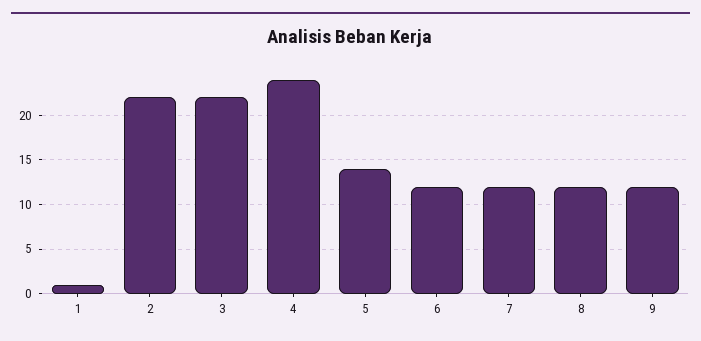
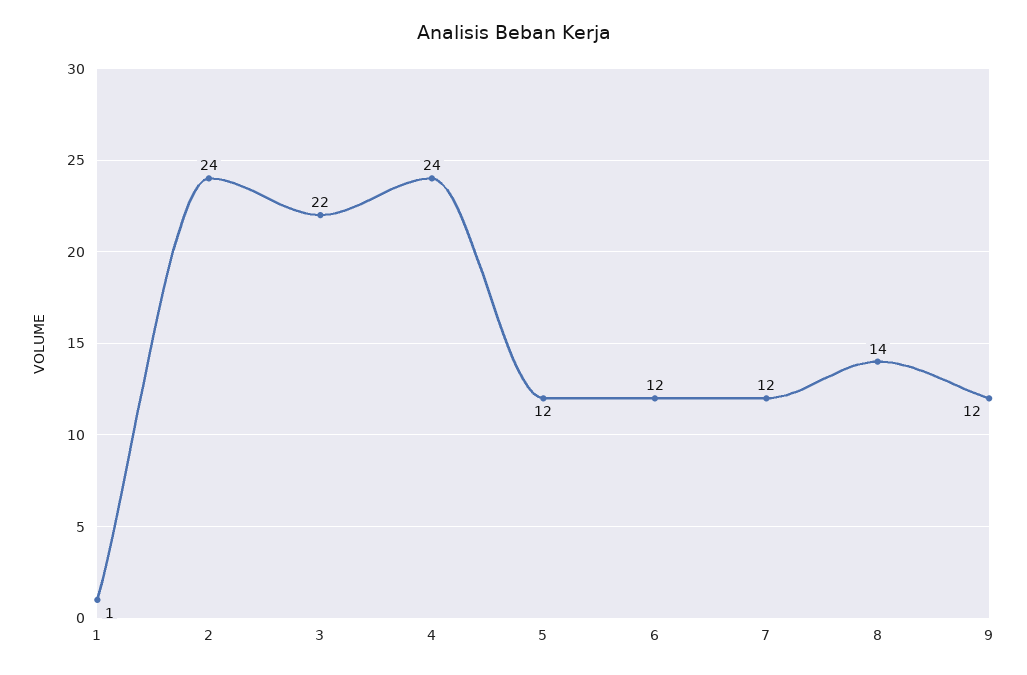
  {
    "1": 1,
-   "2": 22,
+   "2": 24,
    "3": 22,
    "4": 24,
-   "5": 14,
+   "5": 12,
    "6": 12,
    "7": 12,
-   "8": 12,
+   "8": 14,
    "9": 12
  }

